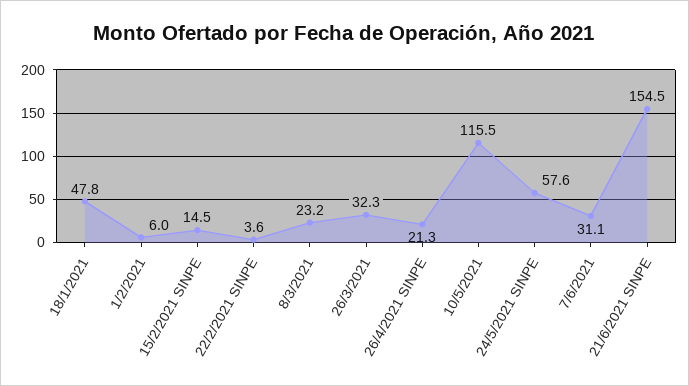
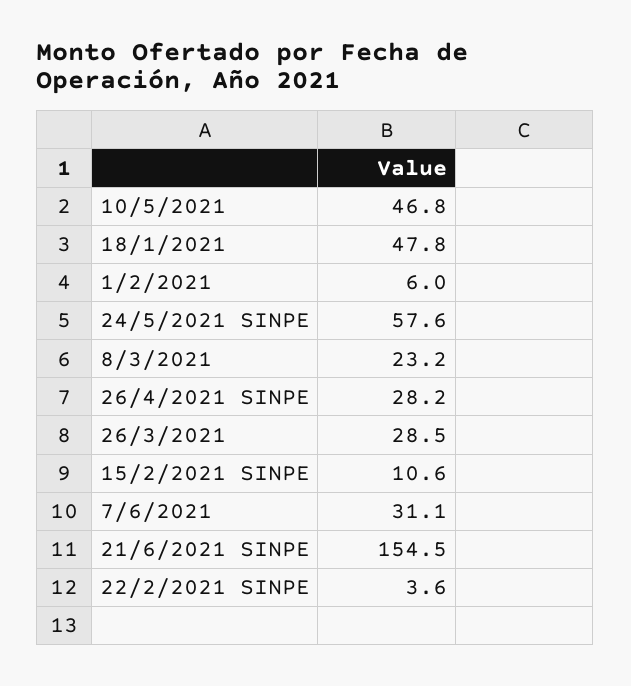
  {
    "18/1/2021": 47.8,
    "1/2/2021": 6,
-   "15/2/2021 SINPE": 14.5,
+   "15/2/2021 SINPE": 10.6,
    "22/2/2021 SINPE": 3.6,
    "8/3/2021": 23.2,
-   "26/3/2021": 32.3,
+   "26/3/2021": 28.5,
-   "26/4/2021 SINPE": 21.3,
+   "26/4/2021 SINPE": 28.2,
-   "10/5/2021": 115.5,
+   "10/5/2021": 46.8,
    "24/5/2021 SINPE": 57.6,
    "7/6/2021": 31.1,
    "21/6/2021 SINPE": 154.5
  }

